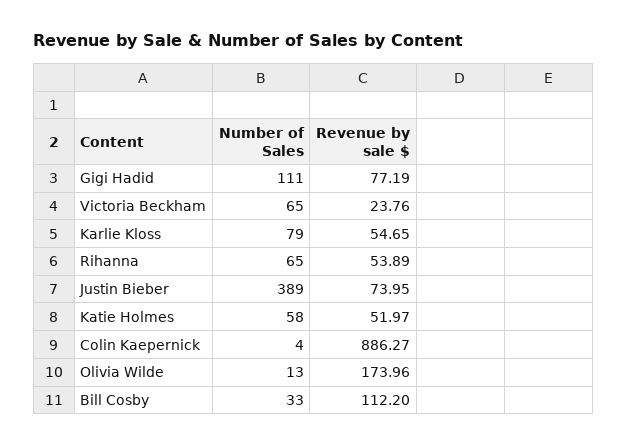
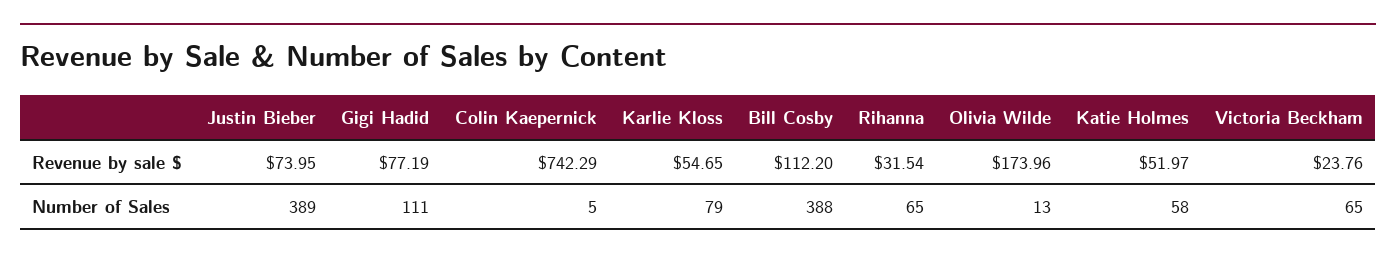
  {
    "Number of Sales": {
      "Gigi Hadid": 111,
      "Victoria Beckham": 65,
      "Karlie Kloss": 79,
      "Rihanna": 65,
      "Justin Bieber": 389,
      "Katie Holmes": 58,
-     "Colin Kaepernick": 4,
+     "Colin Kaepernick": 5,
      "Olivia Wilde": 13,
-     "Bill Cosby": 33
+     "Bill Cosby": 388
    },
    "Revenue by sale $": {
      "Gigi Hadid": 77.19,
      "Victoria Beckham": 23.76,
      "Karlie Kloss": 54.65,
-     "Rihanna": 53.89,
+     "Rihanna": 31.54,
      "Justin Bieber": 73.95,
      "Katie Holmes": 51.97,
-     "Colin Kaepernick": 886.27,
+     "Colin Kaepernick": 742.29,
      "Olivia Wilde": 173.96,
      "Bill Cosby": 112.2
    }
  }

